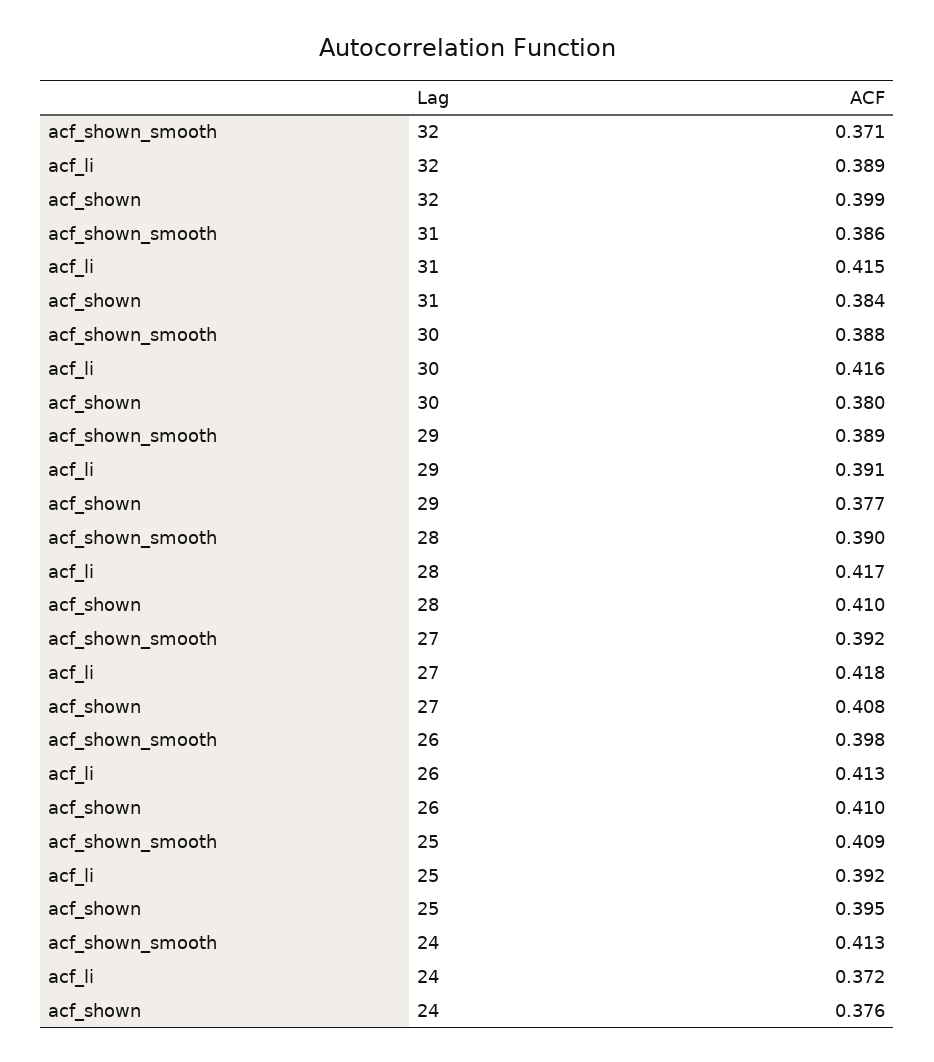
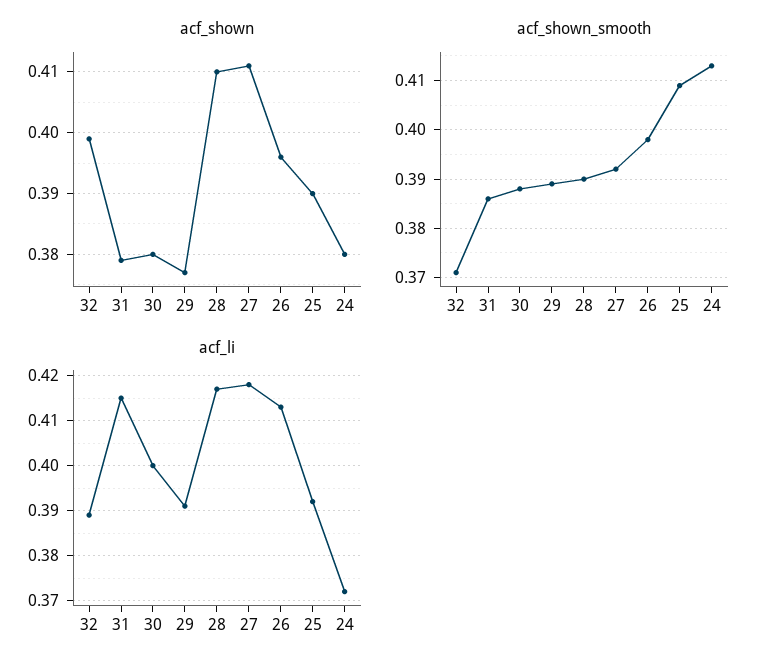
  {
    "acf_shown_smooth": {
      "32": 0.371,
      "31": 0.386,
      "30": 0.388,
      "29": 0.389,
      "28": 0.39,
      "27": 0.392,
      "26": 0.398,
      "25": 0.409,
      "24": 0.413
    },
    "acf_li": {
      "32": 0.389,
      "31": 0.415,
-     "30": 0.416,
+     "30": 0.4,
      "29": 0.391,
      "28": 0.417,
      "27": 0.418,
      "26": 0.413,
      "25": 0.392,
      "24": 0.372
    },
    "acf_shown": {
      "32": 0.399,
-     "31": 0.384,
+     "31": 0.379,
      "30": 0.38,
      "29": 0.377,
      "28": 0.41,
-     "27": 0.408,
+     "27": 0.411,
-     "26": 0.41,
+     "26": 0.396,
-     "25": 0.395,
+     "25": 0.39,
-     "24": 0.376
+     "24": 0.38
    }
  }

